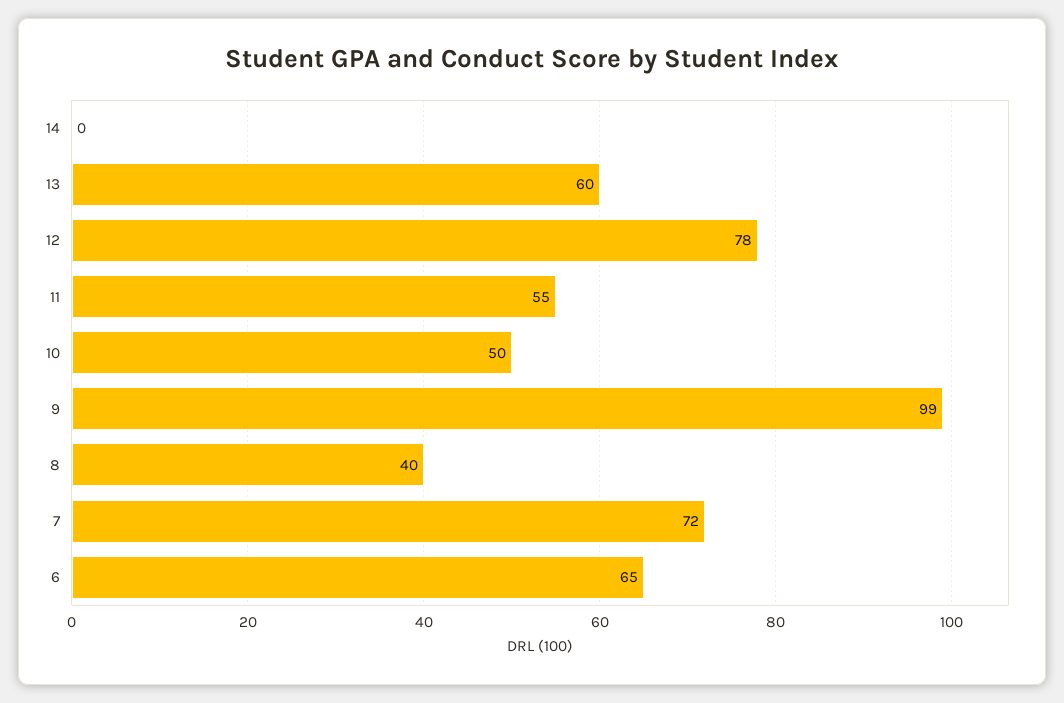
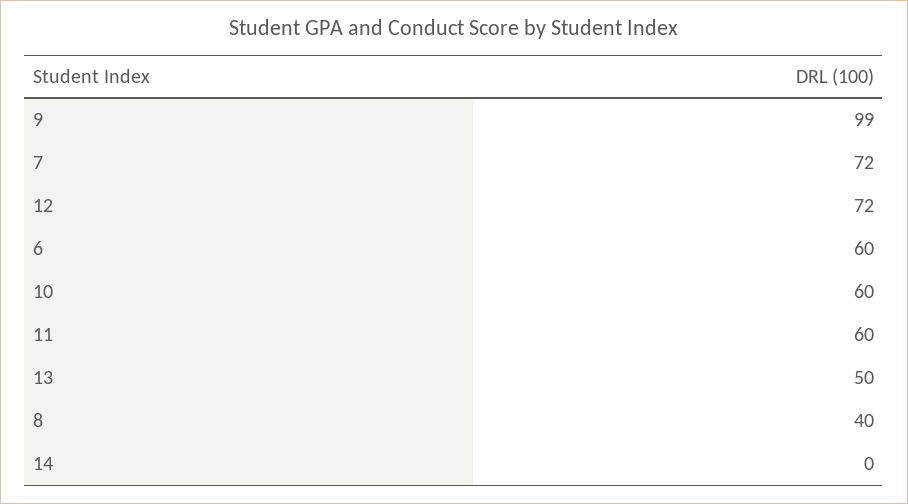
  {
    "14": 0,
-   "13": 60,
+   "13": 50,
-   "12": 78,
+   "12": 72,
-   "11": 55,
+   "11": 60,
-   "10": 50,
+   "10": 60,
    "9": 99,
    "8": 40,
    "7": 72,
-   "6": 65
+   "6": 60
  }

